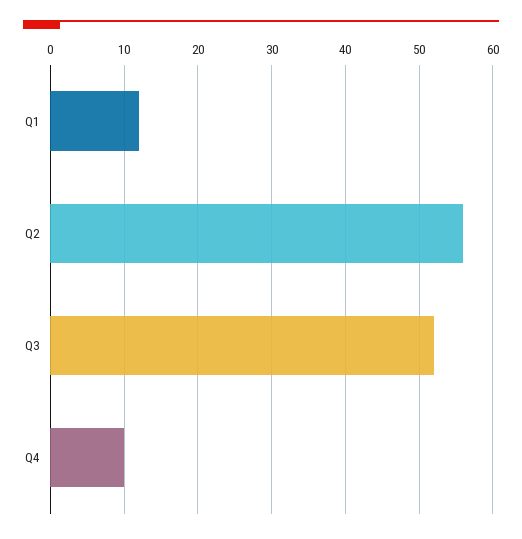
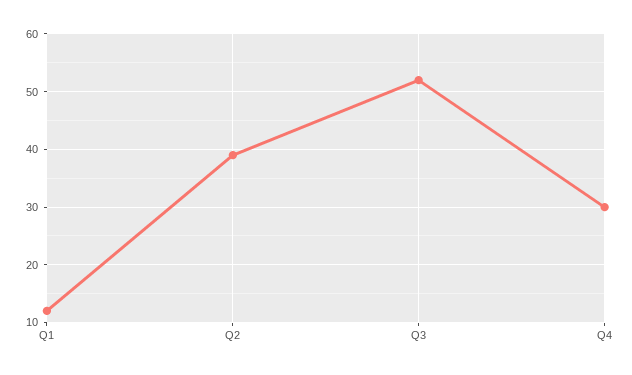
  {
    "Q1": 12,
-   "Q2": 56,
+   "Q2": 40,
    "Q3": 52,
-   "Q4": 10
+   "Q4": 30
  }

